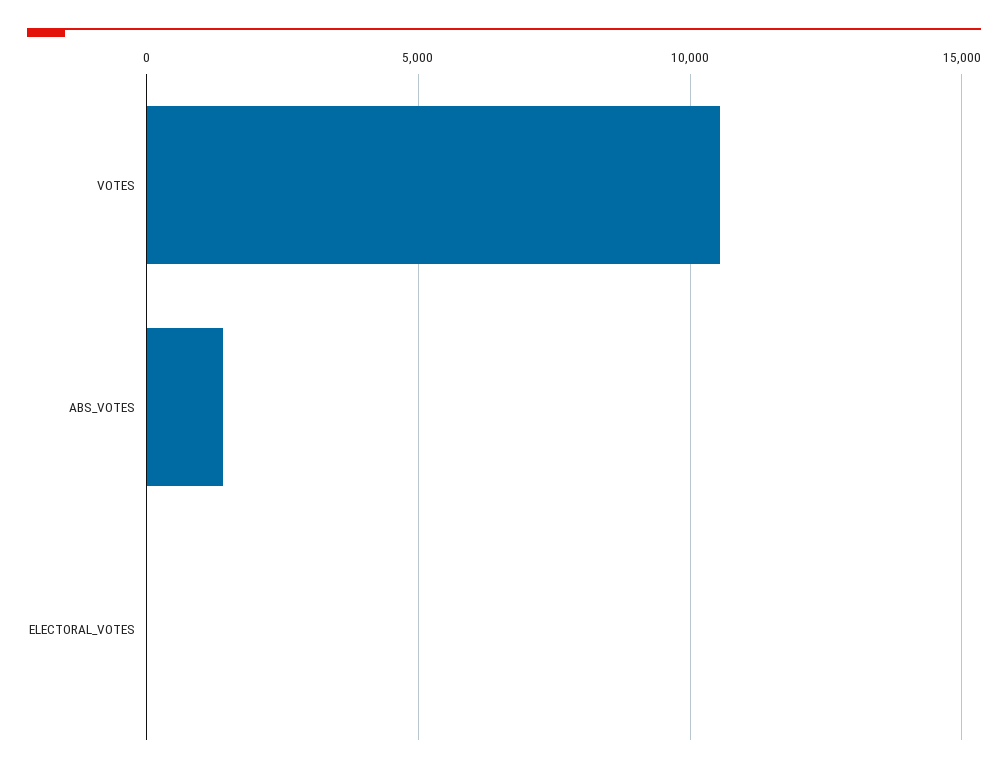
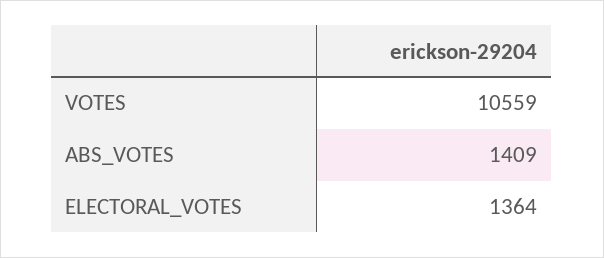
  {
    "VOTES": 10559,
    "ABS_VOTES": 1409,
-   "ELECTORAL_VOTES": 0
+   "ELECTORAL_VOTES": 1364
  }

